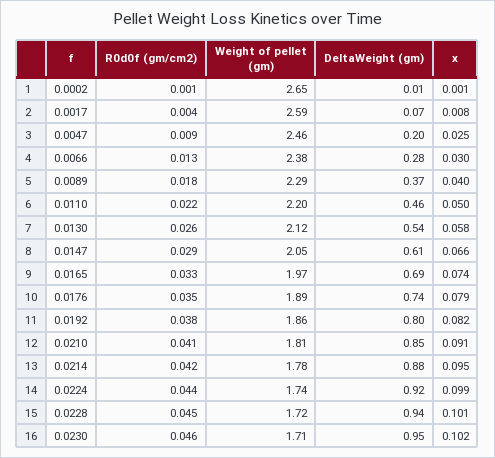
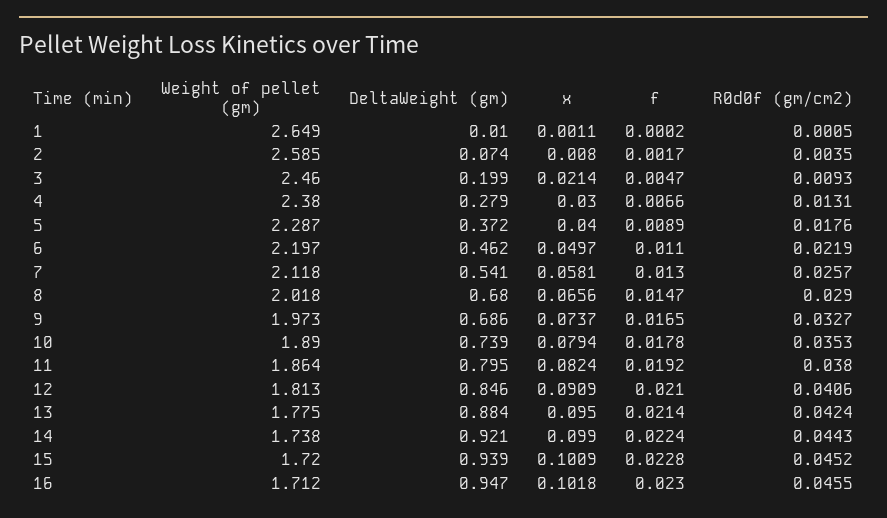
  {
    "f": {
      "1": 0.0002,
      "2": 0.0017,
      "3": 0.0047,
      "4": 0.0066,
      "5": 0.0089,
      "6": 0.011,
      "7": 0.013,
      "8": 0.0147,
      "9": 0.0165,
-     "10": 0.0176,
+     "10": 0.0178,
      "11": 0.0192,
      "12": 0.021,
      "13": 0.0214,
      "14": 0.0224,
      "15": 0.0228,
      "16": 0.023
    },
    "R0d0f (gm/cm2)": {
      "1": 0.0005,
      "2": 0.0035,
      "3": 0.0093,
      "4": 0.0131,
      "5": 0.0176,
      "6": 0.0219,
      "7": 0.0257,
      "8": 0.029,
      "9": 0.0327,
      "10": 0.0353,
      "11": 0.038,
      "12": 0.0406,
      "13": 0.0424,
      "14": 0.0443,
      "15": 0.0452,
      "16": 0.0455
    },
    "Weight of pellet (gm)": {
      "1": 2.649,
      "2": 2.585,
      "3": 2.46,
      "4": 2.38,
      "5": 2.287,
      "6": 2.197,
      "7": 2.118,
-     "8": 2.05,
+     "8": 2.018,
      "9": 1.973,
      "10": 1.89,
      "11": 1.864,
      "12": 1.813,
      "13": 1.775,
      "14": 1.738,
      "15": 1.72,
      "16": 1.712
    },
    "DeltaWeight (gm)": {
      "1": 0.01,
      "2": 0.074,
      "3": 0.199,
      "4": 0.279,
      "5": 0.372,
      "6": 0.462,
      "7": 0.541,
-     "8": 0.61,
+     "8": 0.68,
      "9": 0.686,
      "10": 0.739,
      "11": 0.795,
      "12": 0.846,
      "13": 0.884,
      "14": 0.921,
      "15": 0.939,
      "16": 0.947
    },
    "x": {
      "1": 0.0011,
      "2": 0.008,
-     "3": 0.025,
+     "3": 0.0214,
      "4": 0.03,
      "5": 0.04,
      "6": 0.0497,
      "7": 0.0581,
      "8": 0.0656,
      "9": 0.0737,
      "10": 0.0794,
      "11": 0.0824,
      "12": 0.0909,
      "13": 0.095,
      "14": 0.099,
      "15": 0.1009,
      "16": 0.1018
    }
  }

